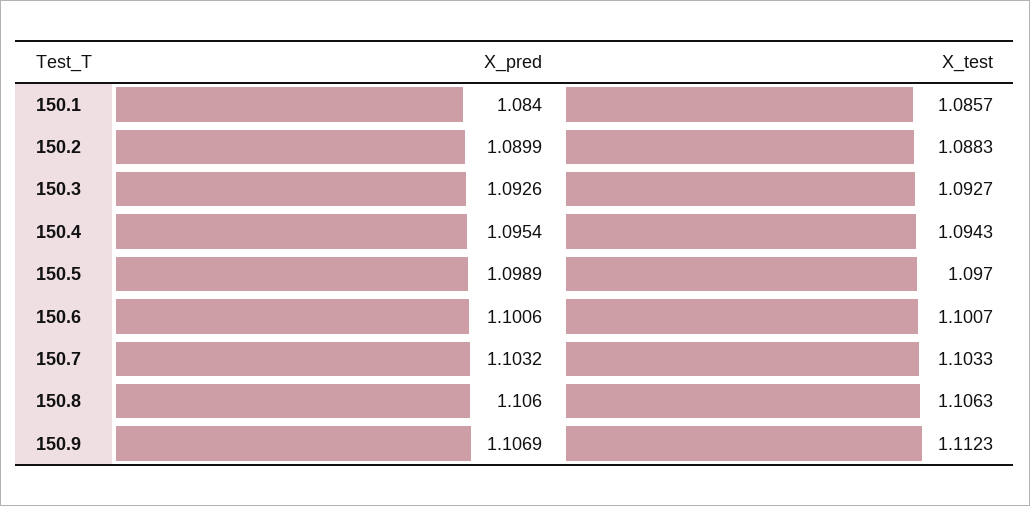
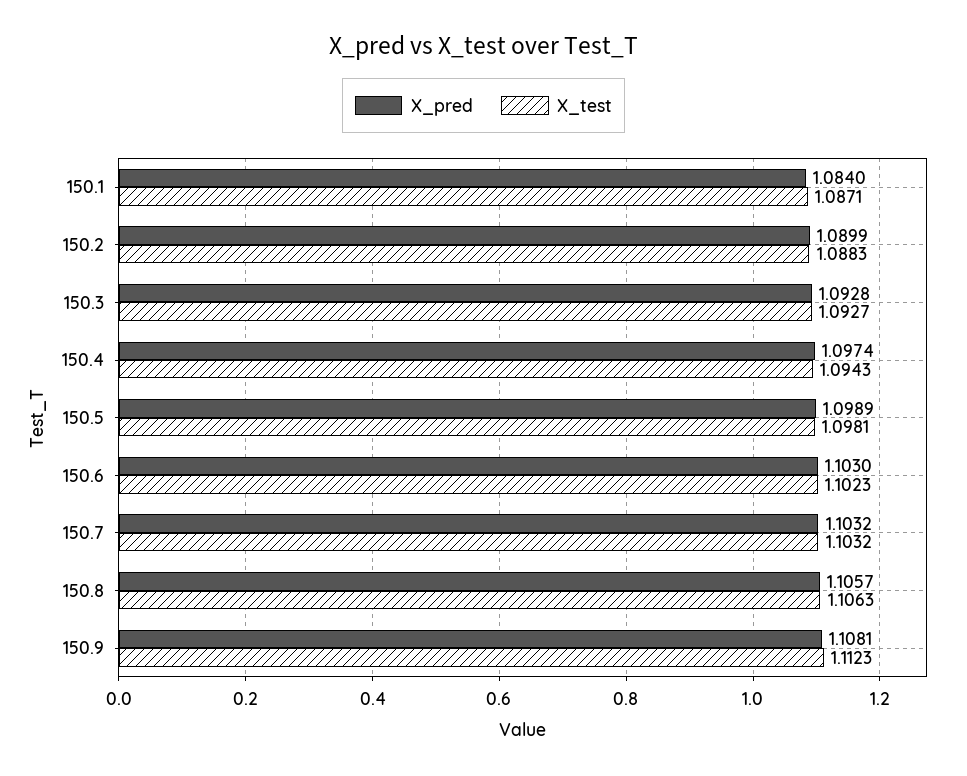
  {
    "X_pred": {
      "150.1": 1.084,
      "150.2": 1.0899,
-     "150.3": 1.0926,
+     "150.3": 1.0928,
-     "150.4": 1.0954,
+     "150.4": 1.0974,
      "150.5": 1.0989,
-     "150.6": 1.1006,
+     "150.6": 1.103,
      "150.7": 1.1032,
-     "150.8": 1.106,
+     "150.8": 1.1057,
-     "150.9": 1.1069
+     "150.9": 1.1081
    },
    "X_test": {
-     "150.1": 1.0857,
+     "150.1": 1.0871,
      "150.2": 1.0883,
      "150.3": 1.0927,
      "150.4": 1.0943,
-     "150.5": 1.097,
+     "150.5": 1.0981,
-     "150.6": 1.1007,
+     "150.6": 1.1023,
-     "150.7": 1.1033,
+     "150.7": 1.1032,
      "150.8": 1.1063,
      "150.9": 1.1123
    }
  }

